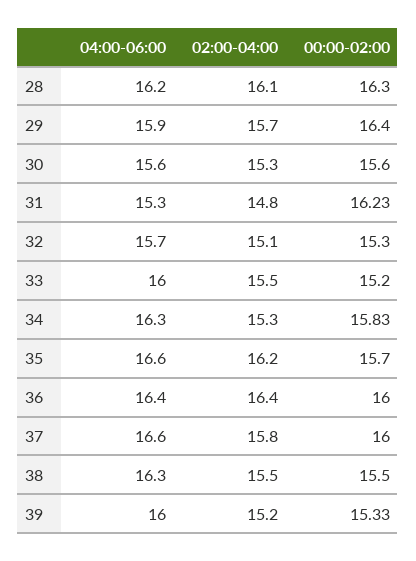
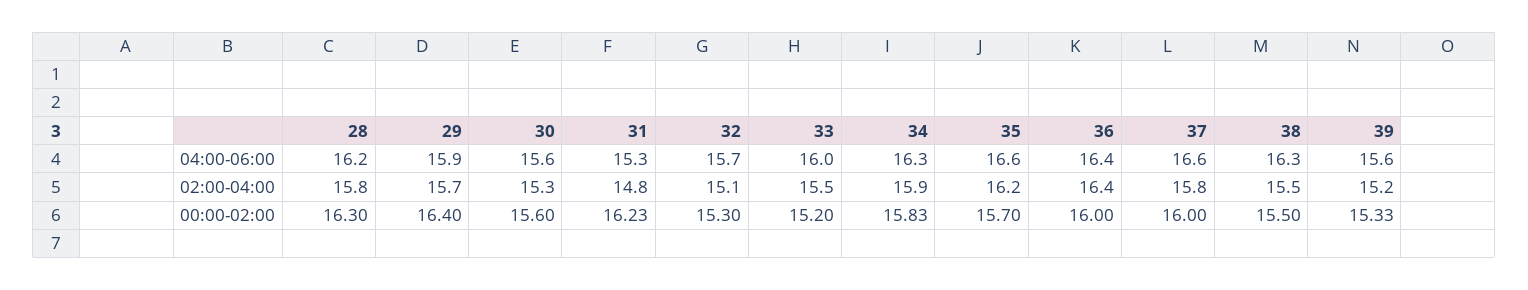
  {
    "04:00-06:00": {
      "28": 16.2,
      "29": 15.9,
      "30": 15.6,
      "31": 15.3,
      "32": 15.7,
      "33": 16,
      "34": 16.3,
      "35": 16.6,
      "36": 16.4,
      "37": 16.6,
      "38": 16.3,
-     "39": 16
+     "39": 15.6
    },
    "02:00-04:00": {
-     "28": 16.1,
+     "28": 15.8,
      "29": 15.7,
      "30": 15.3,
      "31": 14.8,
      "32": 15.1,
      "33": 15.5,
-     "34": 15.3,
+     "34": 15.9,
      "35": 16.2,
      "36": 16.4,
      "37": 15.8,
      "38": 15.5,
      "39": 15.2
    },
    "00:00-02:00": {
      "28": 16.3,
      "29": 16.4,
      "30": 15.6,
      "31": 16.23,
      "32": 15.3,
      "33": 15.2,
      "34": 15.83,
      "35": 15.7,
      "36": 16,
      "37": 16,
      "38": 15.5,
      "39": 15.33
    }
  }

